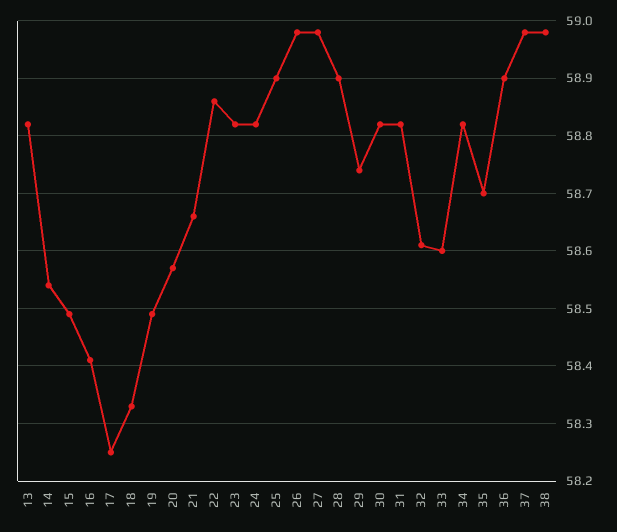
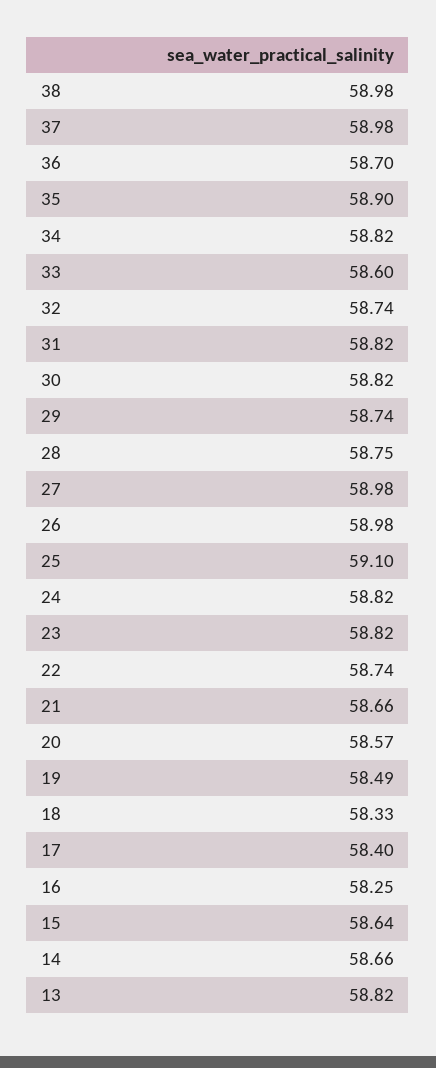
  {
    "13": 58.82,
-   "14": 58.55,
+   "14": 58.66,
-   "15": 58.5,
+   "15": 58.64,
-   "16": 58.4,
+   "16": 58.25,
-   "17": 58.25,
+   "17": 58.4,
    "18": 58.33,
    "19": 58.49,
    "20": 58.57,
    "21": 58.66,
-   "22": 58.85,
+   "22": 58.74,
    "23": 58.82,
    "24": 58.82,
-   "25": 58.9,
+   "25": 59.1,
    "26": 58.98,
    "27": 58.98,
-   "28": 58.9,
+   "28": 58.75,
    "29": 58.74,
    "30": 58.82,
    "31": 58.82,
-   "32": 58.6,
+   "32": 58.74,
    "33": 58.6,
    "34": 58.82,
-   "35": 58.7,
+   "35": 58.9,
-   "36": 58.9,
+   "36": 58.7,
    "37": 58.98,
    "38": 58.98
  }

